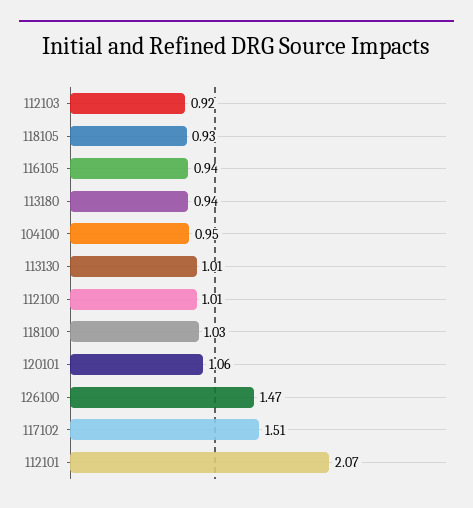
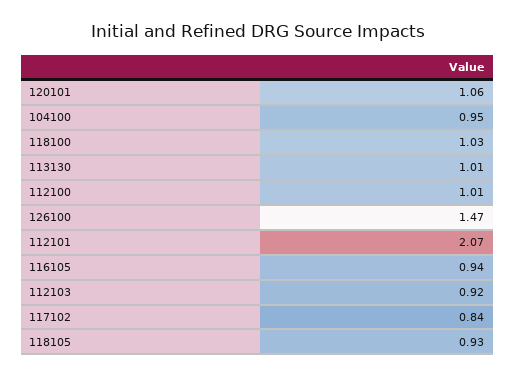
  {
    "112103": 0.92,
    "118105": 0.93,
    "116105": 0.94,
-   "113180": 0.94,
    "104100": 0.95,
    "113130": 1.01,
    "112100": 1.01,
    "118100": 1.03,
    "120101": 1.06,
    "126100": 1.47,
-   "117102": 1.51,
+   "117102": 0.84,
    "112101": 2.07
  }

